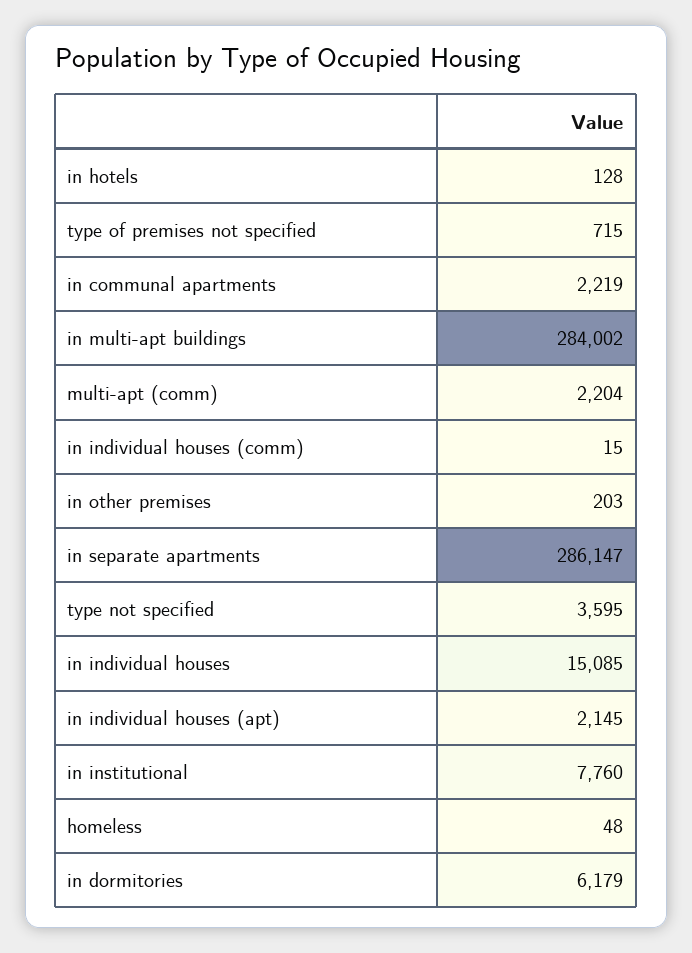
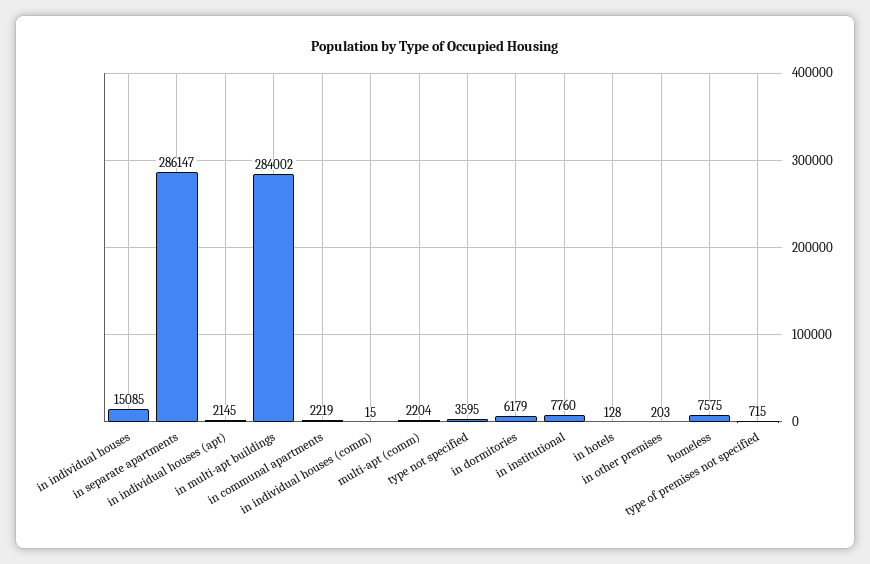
  {
    "in hotels": 128,
    "type of premises not specified": 715,
    "in communal apartments": 2219,
    "in multi-apt buildings": 284002,
    "multi-apt (comm)": 2204,
    "in individual houses (comm)": 15,
    "in other premises": 203,
    "in separate apartments": 286147,
    "type not specified": 3595,
    "in individual houses": 15085,
    "in individual houses (apt)": 2145,
    "in institutional": 7760,
-   "homeless": 48,
+   "homeless": 7575,
    "in dormitories": 6179
  }

